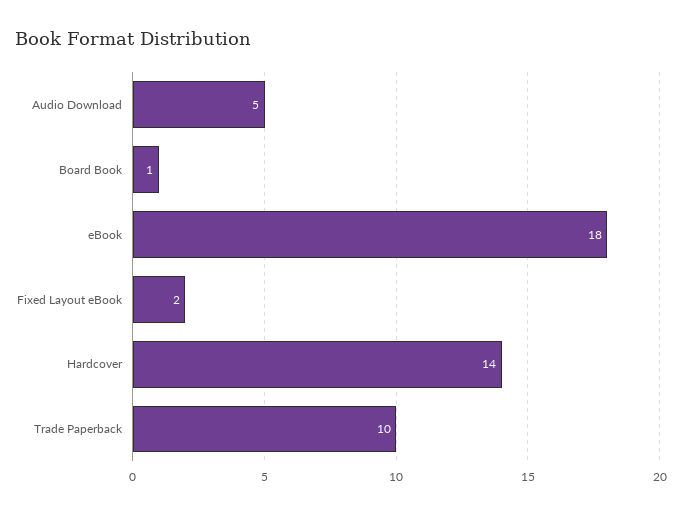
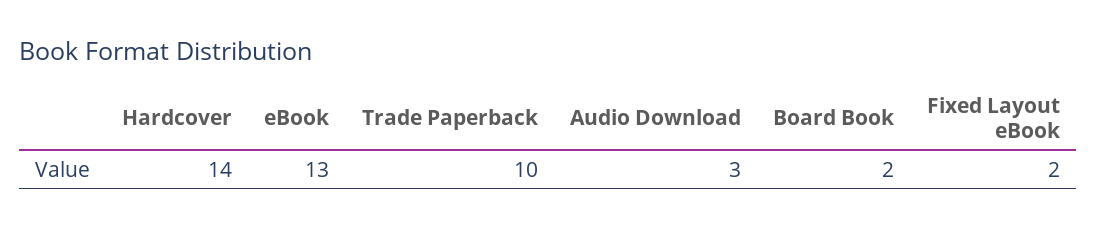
  {
-   "Audio Download": 5,
+   "Audio Download": 3,
-   "Board Book": 1,
+   "Board Book": 2,
-   "eBook": 18,
+   "eBook": 13,
    "Fixed Layout eBook": 2,
    "Hardcover": 14,
    "Trade Paperback": 10
  }

